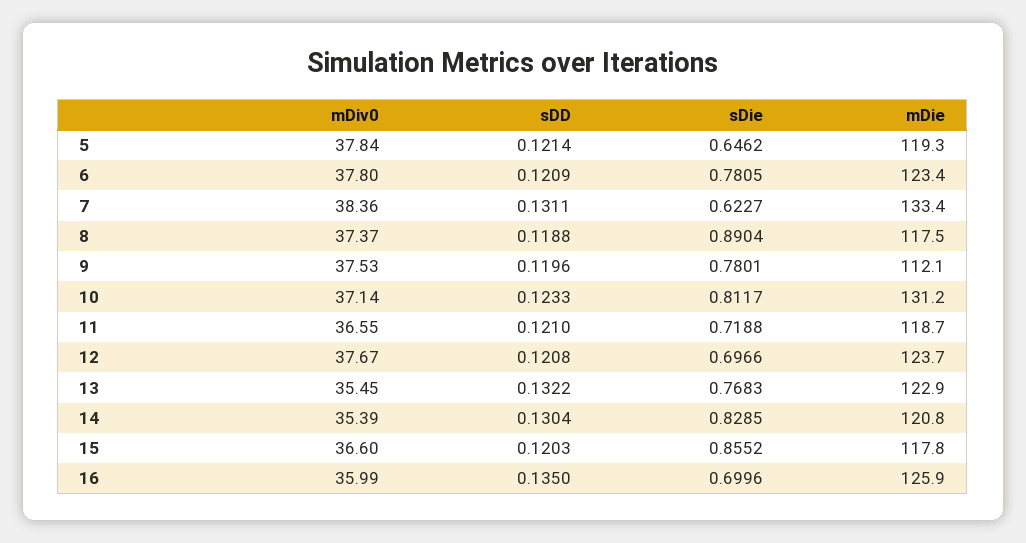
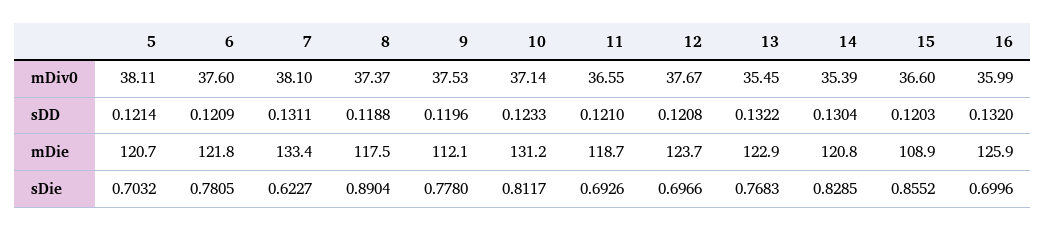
  {
    "mDiv0": {
-     "5": 37.84,
+     "5": 38.11,
-     "6": 37.8,
+     "6": 37.6,
-     "7": 38.36,
+     "7": 38.1,
      "8": 37.37,
      "9": 37.53,
      "10": 37.14,
      "11": 36.55,
      "12": 37.67,
      "13": 35.45,
      "14": 35.39,
      "15": 36.6,
      "16": 35.99
    },
    "sDD": {
      "5": 0.1214,
      "6": 0.1209,
      "7": 0.1311,
      "8": 0.1188,
      "9": 0.1196,
      "10": 0.1233,
      "11": 0.121,
      "12": 0.1208,
      "13": 0.1322,
      "14": 0.1304,
      "15": 0.1203,
-     "16": 0.135
+     "16": 0.132
    },
    "sDie": {
-     "5": 0.6462,
+     "5": 0.7032,
      "6": 0.7805,
      "7": 0.6227,
      "8": 0.8904,
-     "9": 0.7801,
+     "9": 0.778,
      "10": 0.8117,
-     "11": 0.7188,
+     "11": 0.6926,
      "12": 0.6966,
      "13": 0.7683,
      "14": 0.8285,
      "15": 0.8552,
      "16": 0.6996
    },
    "mDie": {
-     "5": 119.3,
+     "5": 120.7,
-     "6": 123.4,
+     "6": 121.8,
      "7": 133.4,
      "8": 117.5,
      "9": 112.1,
      "10": 131.2,
      "11": 118.7,
      "12": 123.7,
      "13": 122.9,
      "14": 120.8,
-     "15": 117.8,
+     "15": 108.9,
      "16": 125.9
    }
  }

